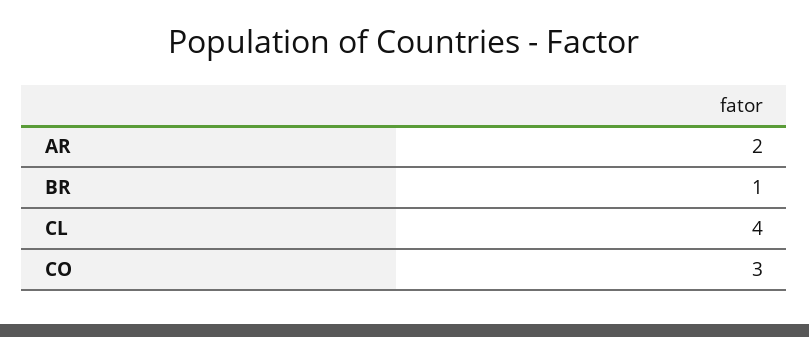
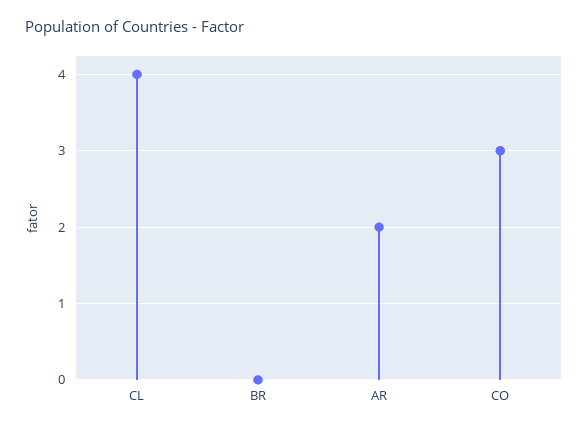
  {
    "AR": 2,
-   "BR": 1,
+   "BR": 0,
    "CL": 4,
    "CO": 3
  }

